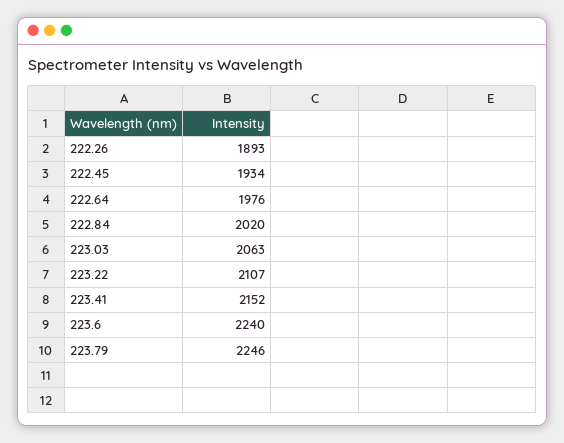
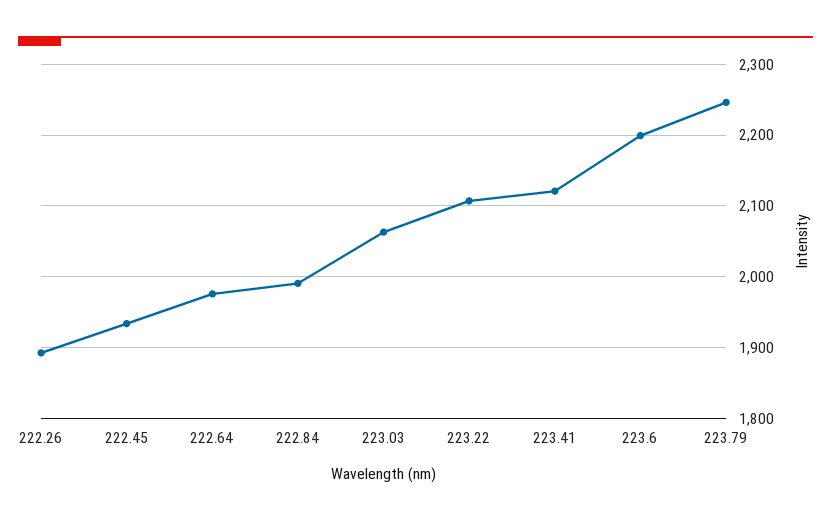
  {
    "222.26": 1893,
    "222.45": 1934,
    "222.64": 1976,
-   "222.84": 2020,
+   "222.84": 1990,
    "223.03": 2063,
    "223.22": 2107,
-   "223.41": 2152,
+   "223.41": 2120,
-   "223.6": 2240,
+   "223.6": 2200,
    "223.79": 2246
  }

